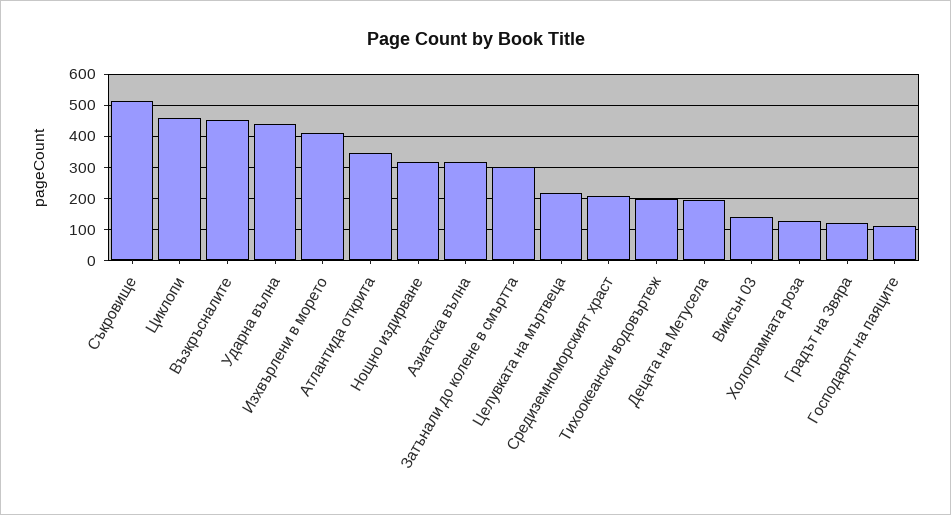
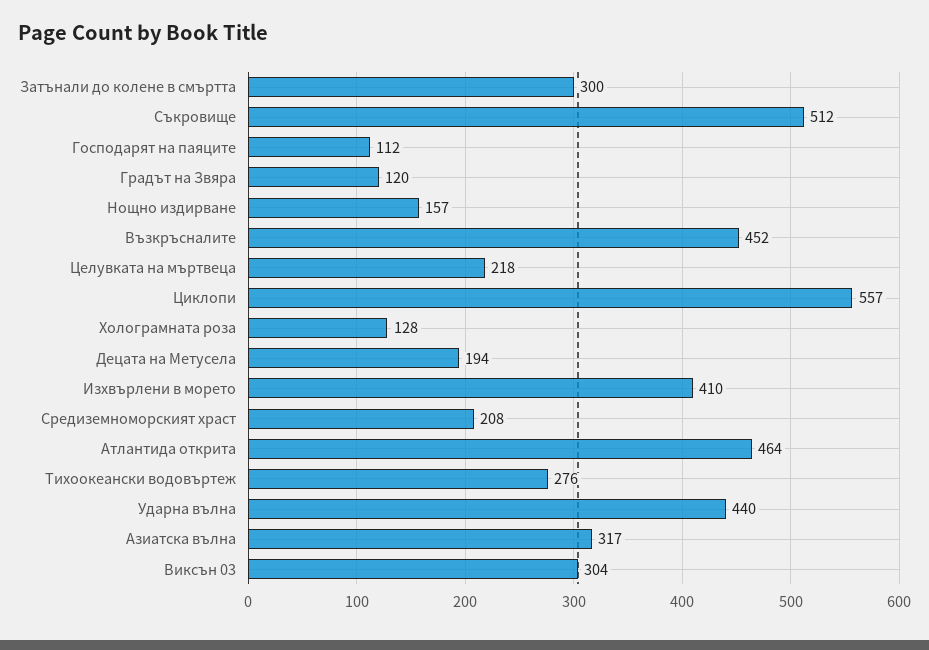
  {
    "Съкровище": 512,
-   "Циклопи": 460,
+   "Циклопи": 557,
    "Възкръсналите": 452,
    "Ударна вълна": 440,
    "Изхвърлени в морето": 410,
-   "Атлантида открита": 340,
+   "Атлантида открита": 464,
-   "Нощно издирване": 320,
+   "Нощно издирване": 157,
    "Азиатска вълна": 317,
    "Затънали до колене в смъртта": 300,
    "Целувката на мъртвеца": 218,
    "Средиземноморският храст": 208,
-   "Тихоокеански водовъртеж": 200,
+   "Тихоокеански водовъртеж": 276,
    "Децата на Метусела": 194,
-   "Виксън 03": 140,
+   "Виксън 03": 304,
    "Холограмната роза": 128,
    "Градът на Звяра": 120,
    "Господарят на паяците": 112
  }

